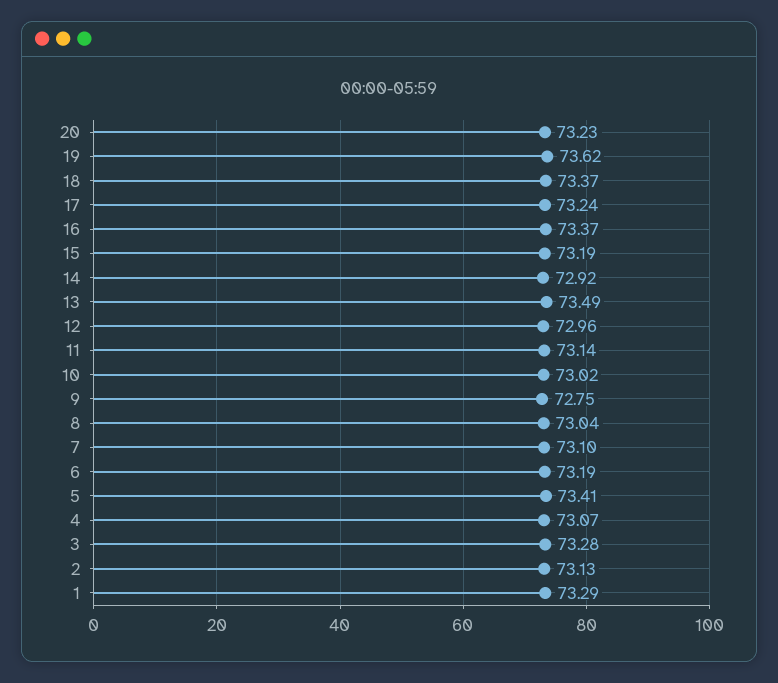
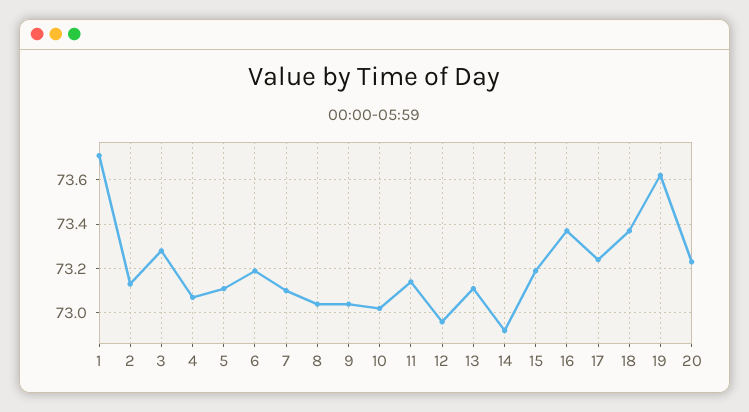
  {
    "20": 73.23,
    "19": 73.62,
    "18": 73.37,
    "17": 73.24,
    "16": 73.37,
    "15": 73.19,
    "14": 72.92,
-   "13": 73.49,
+   "13": 73.1,
    "12": 72.96,
    "11": 73.14,
    "10": 73.02,
-   "9": 72.75,
+   "9": 73.05,
    "8": 73.04,
    "7": 73.1,
    "6": 73.19,
-   "5": 73.41,
+   "5": 73.1,
    "4": 73.07,
    "3": 73.28,
    "2": 73.13,
-   "1": 73.29
+   "1": 73.7
  }

